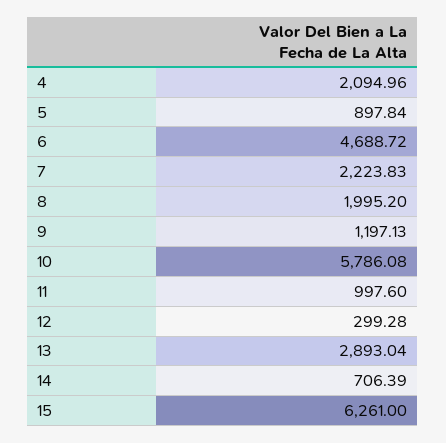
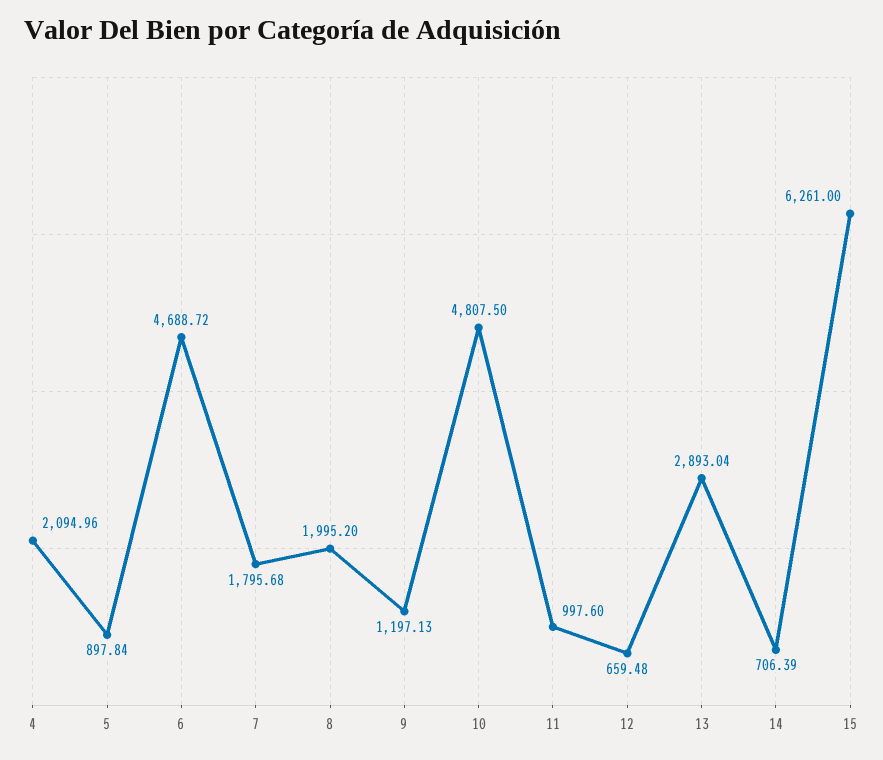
  {
    "4": 2094.96,
    "5": 897.84,
    "6": 4688.72,
-   "7": 2223.83,
+   "7": 1795.68,
    "8": 1995.2,
    "9": 1197.13,
-   "10": 5786.08,
+   "10": 4807.5,
    "11": 997.6,
-   "12": 299.28,
+   "12": 659.48,
    "13": 2893.04,
    "14": 706.39,
    "15": 6261
  }

